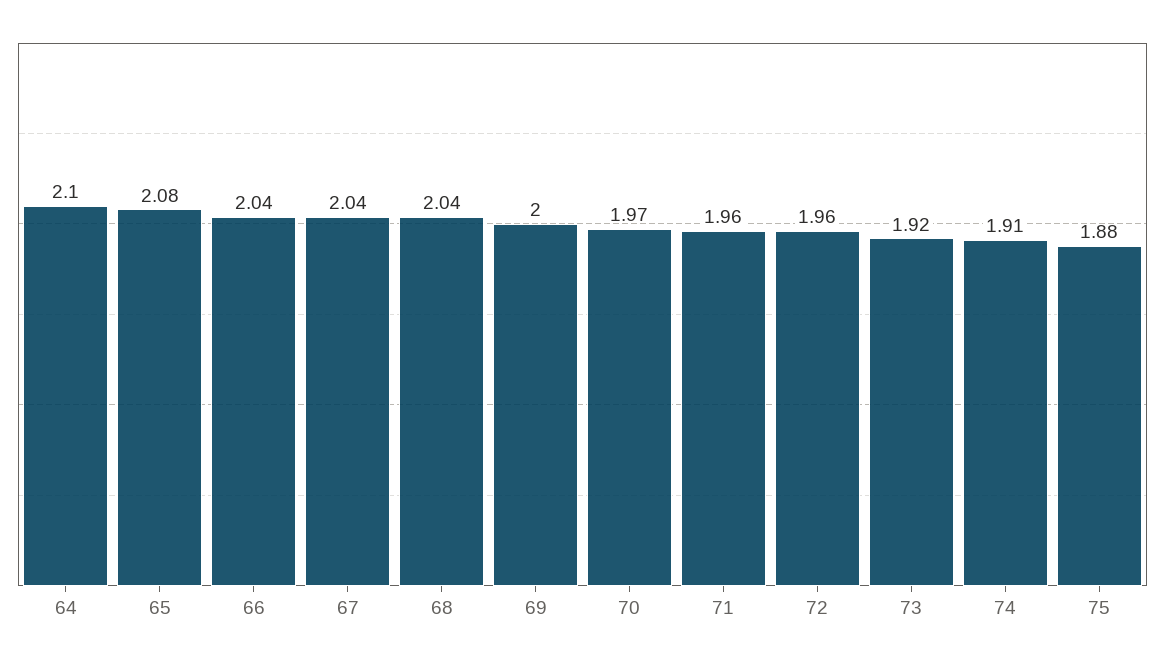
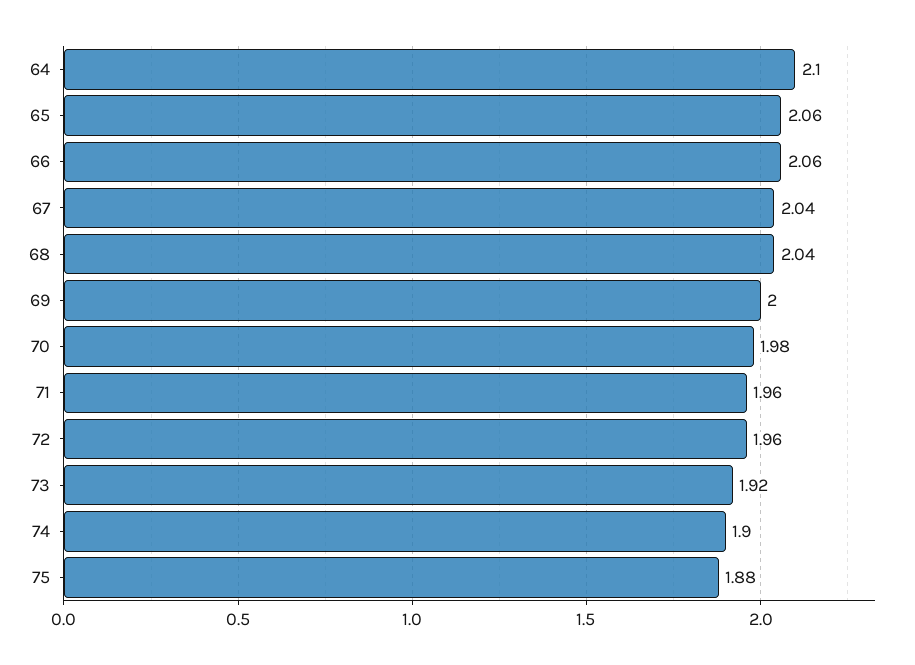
  {
    "64": 2.1,
-   "65": 2.08,
+   "65": 2.06,
-   "66": 2.04,
+   "66": 2.06,
    "67": 2.04,
    "68": 2.04,
    "69": 2,
-   "70": 1.97,
+   "70": 1.98,
    "71": 1.96,
    "72": 1.96,
    "73": 1.92,
-   "74": 1.91,
+   "74": 1.9,
    "75": 1.88
  }

